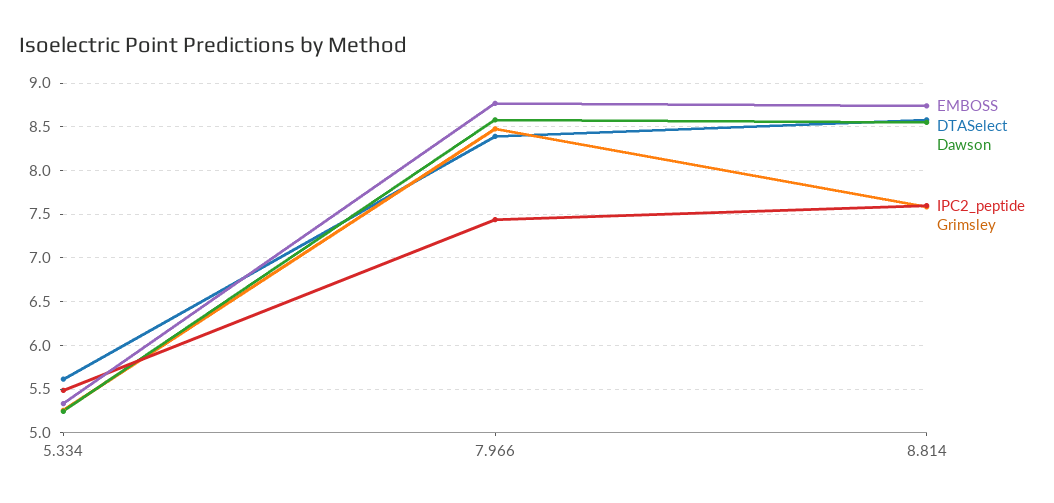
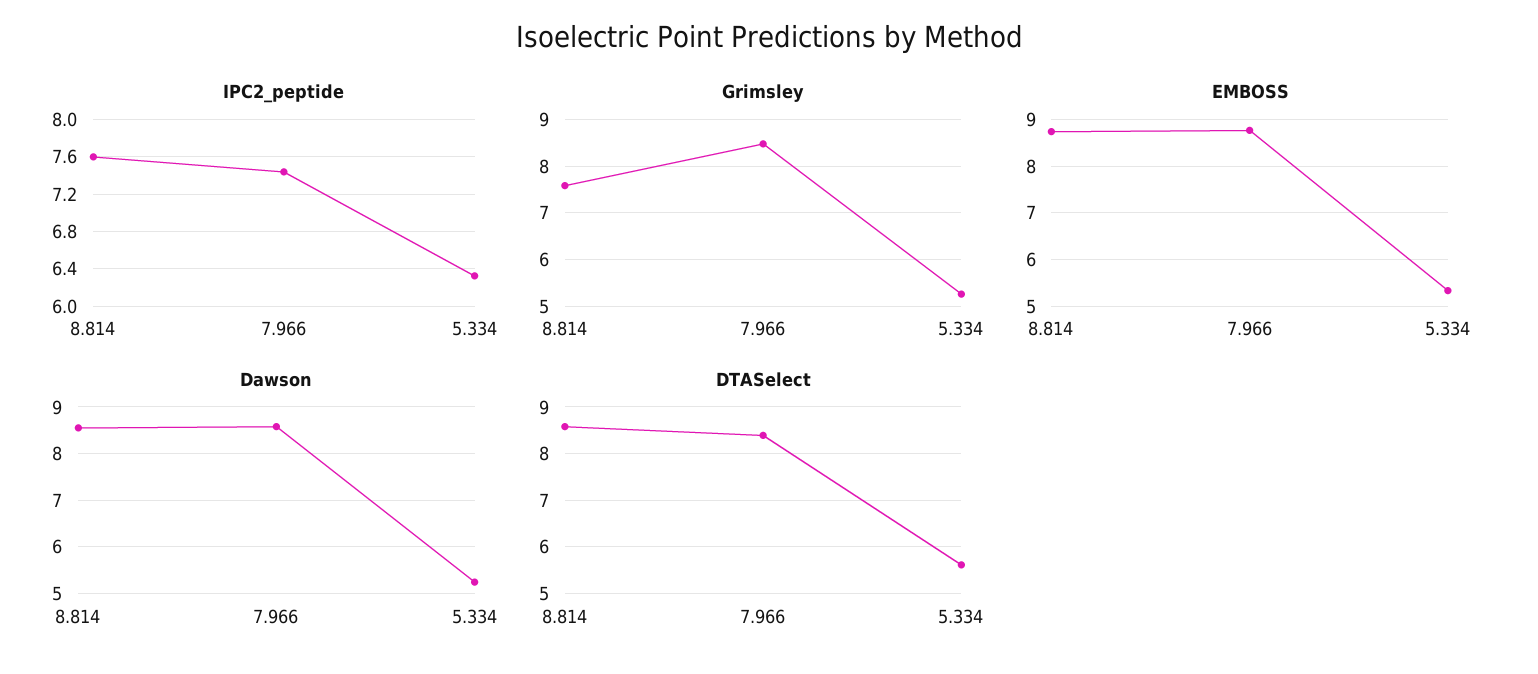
  {
    "EMBOSS": {
      "5.334": 5.3,
      "7.966": 8.8,
      "8.814": 8.7
    },
    "DTASelect": {
      "5.334": 5.6,
      "7.966": 8.4,
      "8.814": 8.6
    },
    "Dawson": {
      "5.334": 5.2,
      "7.966": 8.6,
      "8.814": 8.6
    },
    "IPC2_peptide": {
-     "5.334": 5.5,
+     "5.334": 6.3,
      "7.966": 7.4,
      "8.814": 7.6
    },
    "Grimsley": {
      "5.334": 5.3,
      "7.966": 8.5,
      "8.814": 7.6
    }
  }

